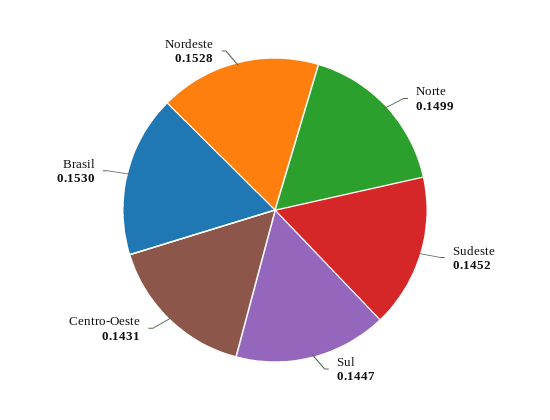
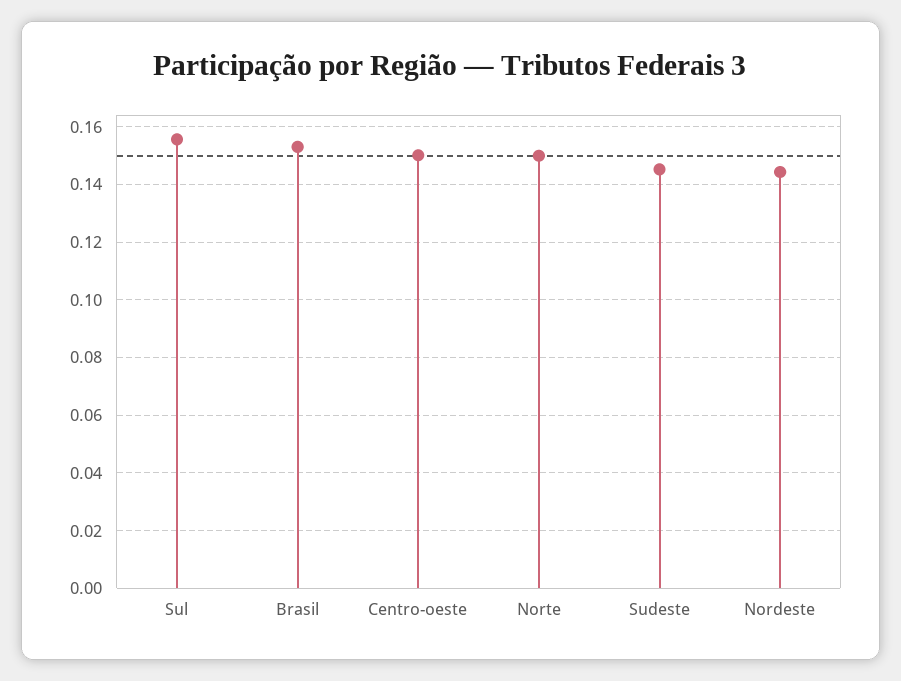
  {
    "Norte": 0.1499,
    "Sudeste": 0.1452,
-   "Sul": 0.1447,
+   "Sul": 0.155,
-   "Centro-Oeste": 0.1431,
+   "Centro-Oeste": 0.15,
    "Brasil": 0.153,
-   "Nordeste": 0.1528
+   "Nordeste": 0.145
  }

